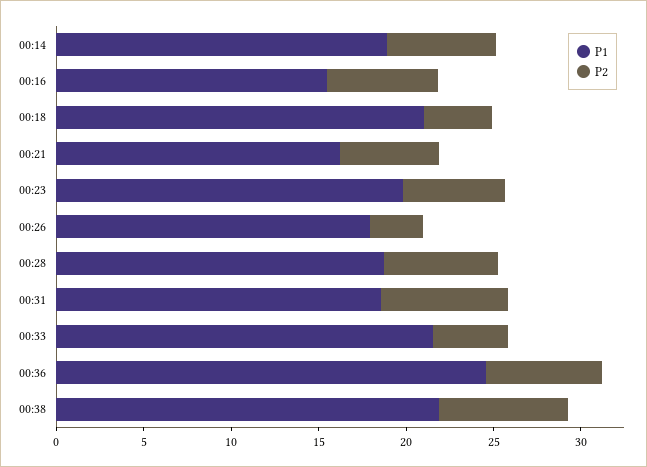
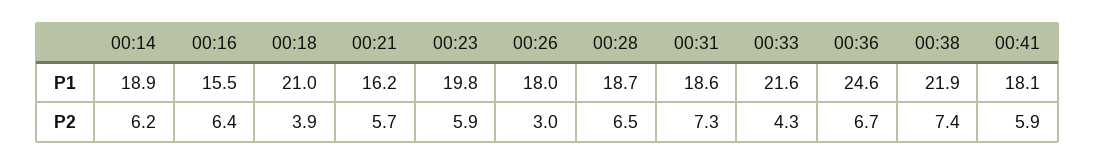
  {
    "P1": {
      "00:14": 18.9,
      "00:16": 15.5,
      "00:18": 21,
      "00:21": 16.2,
      "00:23": 19.8,
      "00:26": 18,
      "00:28": 18.7,
      "00:31": 18.6,
      "00:33": 21.6,
      "00:36": 24.6,
-     "00:38": 21.9
+     "00:38": 21.9,
+     "00:41": 18.1
    },
    "P2": {
      "00:14": 6.2,
      "00:16": 6.4,
      "00:18": 3.9,
      "00:21": 5.7,
      "00:23": 5.9,
      "00:26": 3,
      "00:28": 6.5,
      "00:31": 7.3,
      "00:33": 4.3,
      "00:36": 6.7,
-     "00:38": 7.4
+     "00:38": 7.4,
+     "00:41": 5.9
    }
  }

